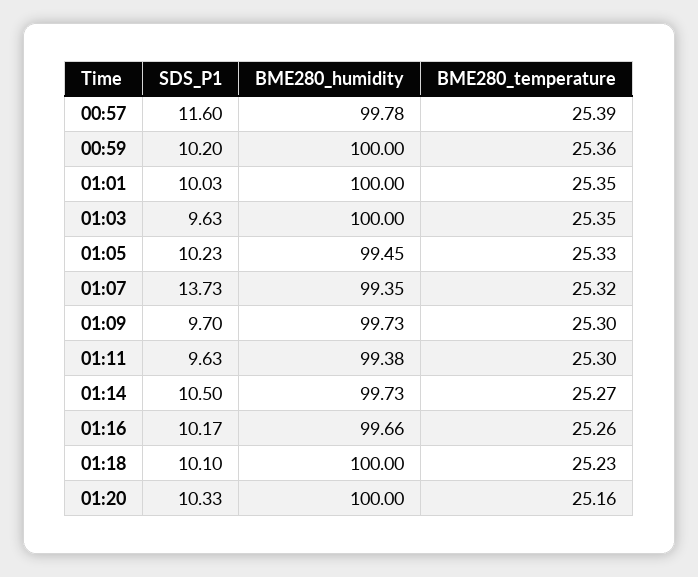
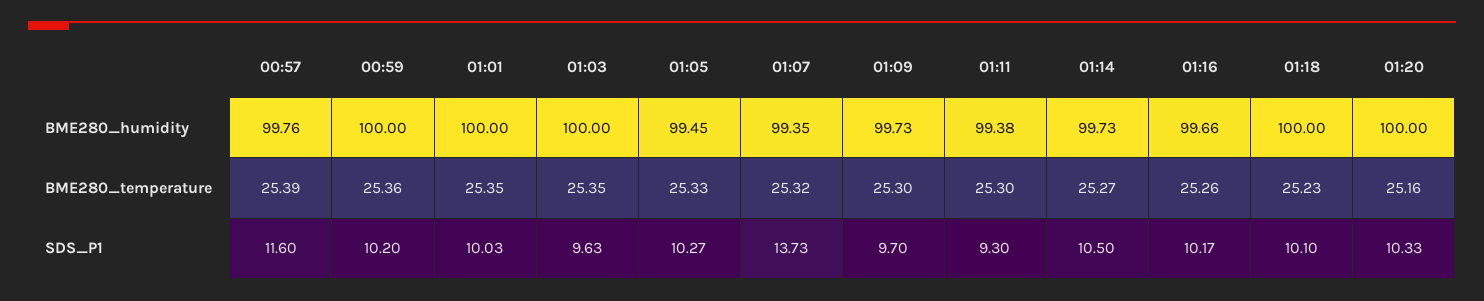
  {
    "SDS_P1": {
      "00:57": 11.6,
      "00:59": 10.2,
      "01:01": 10.03,
      "01:03": 9.63,
-     "01:05": 10.23,
+     "01:05": 10.27,
      "01:07": 13.73,
      "01:09": 9.7,
-     "01:11": 9.63,
+     "01:11": 9.3,
      "01:14": 10.5,
      "01:16": 10.17,
      "01:18": 10.1,
      "01:20": 10.33
    },
    "BME280_humidity": {
-     "00:57": 99.78,
+     "00:57": 99.76,
      "00:59": 100,
      "01:01": 100,
      "01:03": 100,
      "01:05": 99.45,
      "01:07": 99.35,
      "01:09": 99.73,
      "01:11": 99.38,
      "01:14": 99.73,
      "01:16": 99.66,
      "01:18": 100,
      "01:20": 100
    },
    "BME280_temperature": {
      "00:57": 25.39,
      "00:59": 25.36,
      "01:01": 25.35,
      "01:03": 25.35,
      "01:05": 25.33,
      "01:07": 25.32,
      "01:09": 25.3,
      "01:11": 25.3,
      "01:14": 25.27,
      "01:16": 25.26,
      "01:18": 25.23,
      "01:20": 25.16
    }
  }

